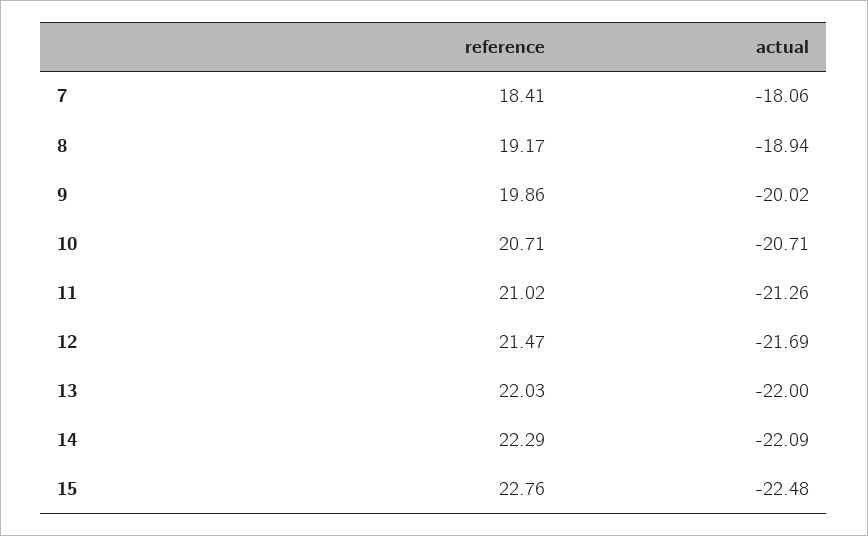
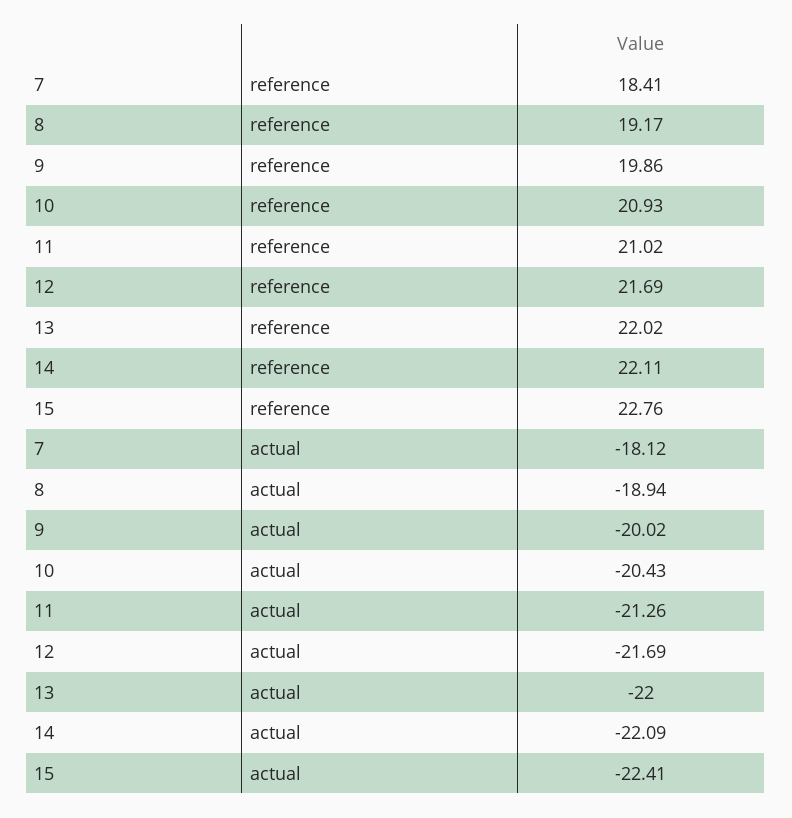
  {
    "reference": {
      "7": 18.41,
      "8": 19.17,
      "9": 19.86,
-     "10": 20.71,
+     "10": 20.93,
      "11": 21.02,
-     "12": 21.47,
+     "12": 21.69,
-     "13": 22.03,
+     "13": 22.02,
-     "14": 22.29,
+     "14": 22.11,
      "15": 22.76
    },
    "actual": {
-     "7": -18.06,
+     "7": -18.12,
      "8": -18.94,
      "9": -20.02,
-     "10": -20.71,
+     "10": -20.43,
      "11": -21.26,
      "12": -21.69,
      "13": -22,
      "14": -22.09,
-     "15": -22.48
+     "15": -22.41
    }
  }

